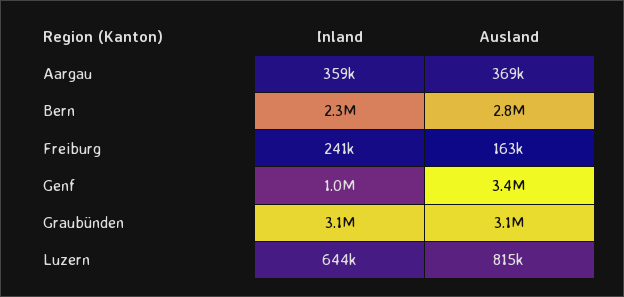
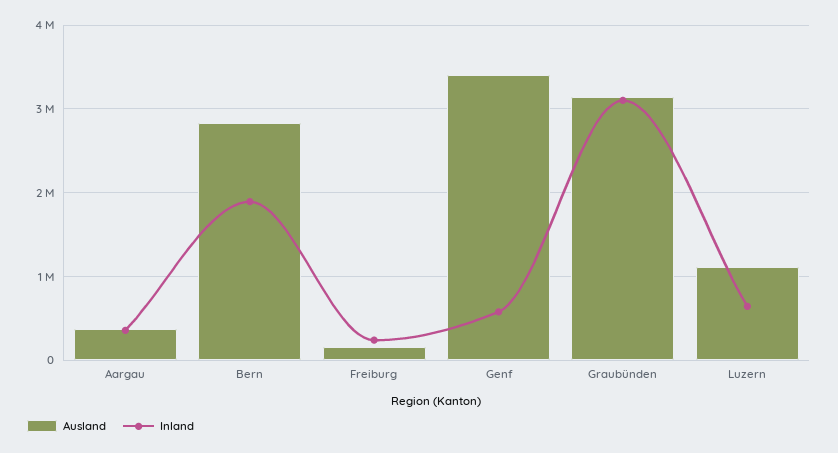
  {
    "Inland": {
      "Aargau": 359000,
-     "Bern": 2300000,
+     "Bern": 1900000,
      "Freiburg": 241000,
-     "Genf": 1000000,
+     "Genf": 600000,
      "Graubünden": 3100000,
      "Luzern": 644000
    },
    "Ausland": {
      "Aargau": 369000,
      "Bern": 2800000,
      "Freiburg": 163000,
      "Genf": 3400000,
      "Graubünden": 3100000,
-     "Luzern": 815000
+     "Luzern": 1100000
    }
  }

